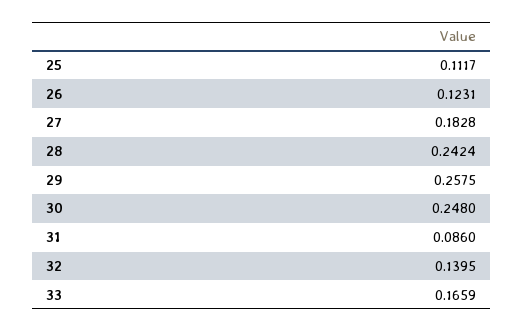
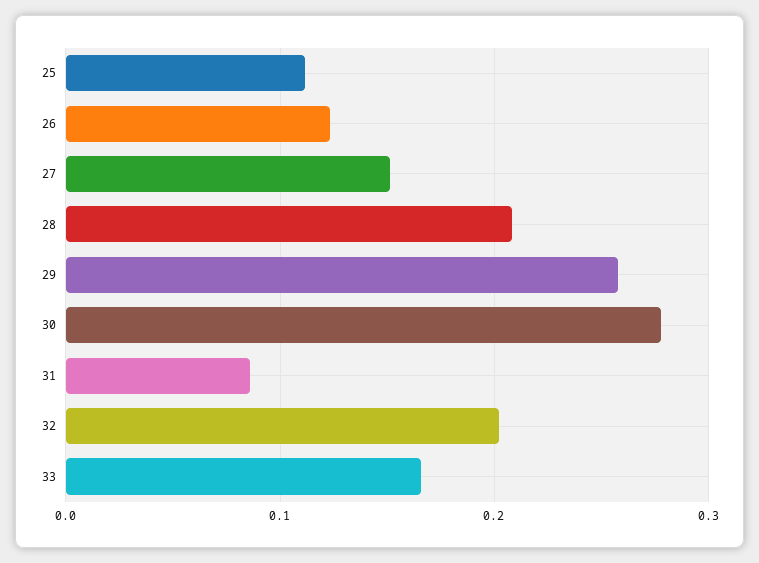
  {
    "25": 0.1117,
    "26": 0.1231,
-   "27": 0.1828,
+   "27": 0.15,
-   "28": 0.2424,
+   "28": 0.21,
    "29": 0.2575,
-   "30": 0.248,
+   "30": 0.28,
    "31": 0.086,
-   "32": 0.1395,
+   "32": 0.2,
    "33": 0.1659
  }

